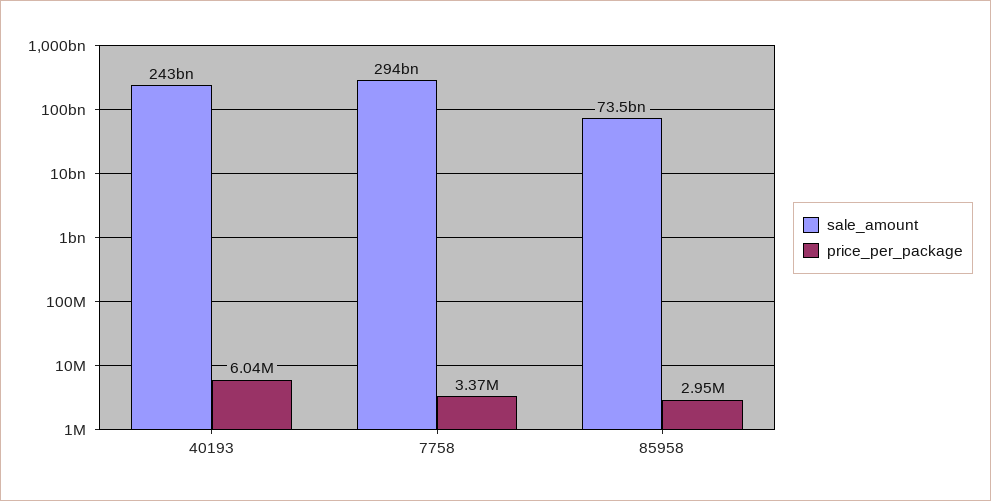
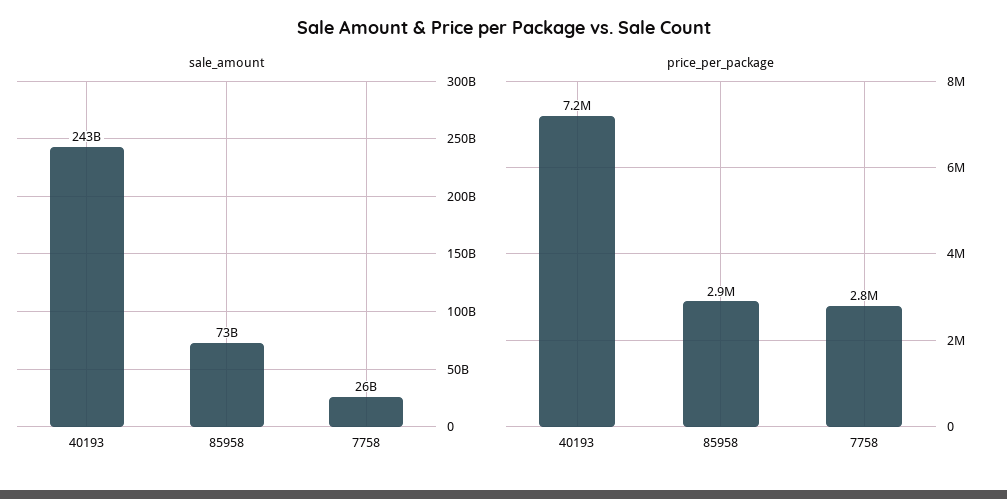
  {
    "sale_amount": {
      "40193": 243000000000,
-     "7758": 294000000000,
+     "7758": 26000000000,
      "85958": 73500000000
    },
    "price_per_package": {
-     "40193": 6040000,
+     "40193": 7200000,
-     "7758": 3370000,
+     "7758": 2800000,
      "85958": 2950000
    }
  }

